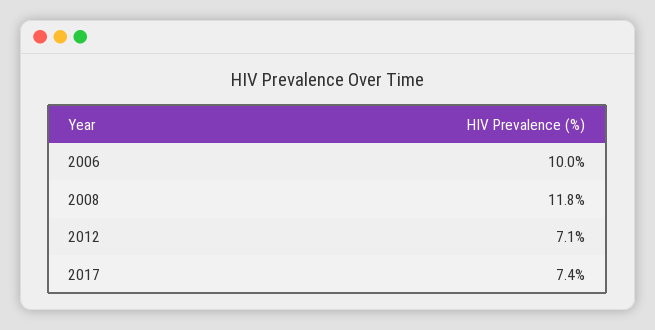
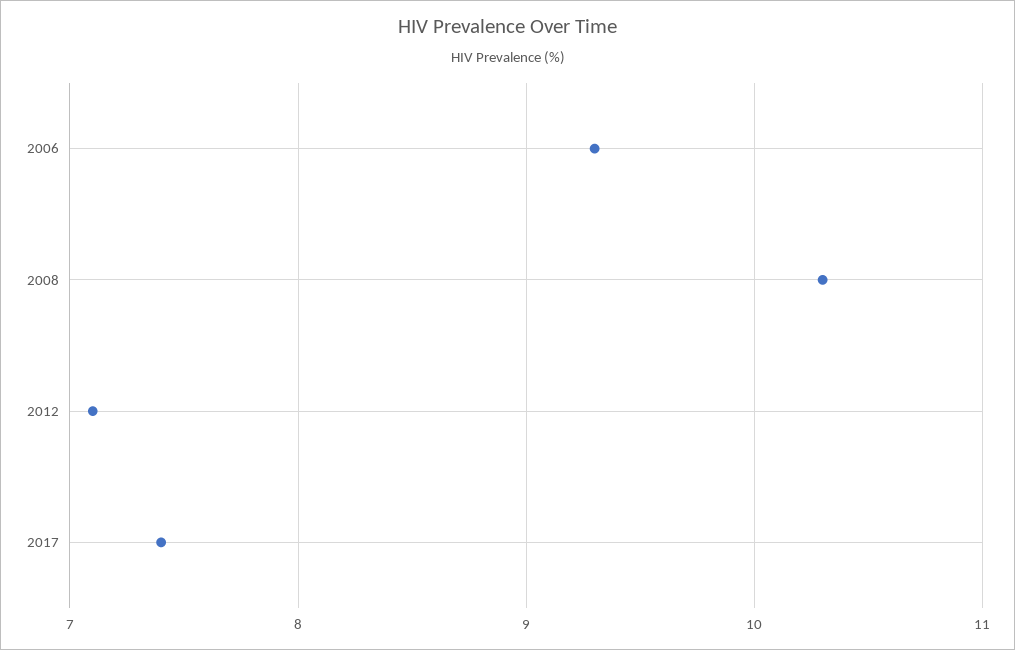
  {
-   "2006": 10,
+   "2006": 9.3,
-   "2008": 11.8,
+   "2008": 10.3,
    "2012": 7.1,
    "2017": 7.4
  }

